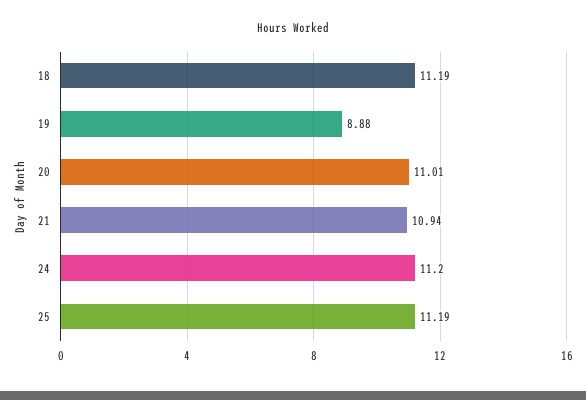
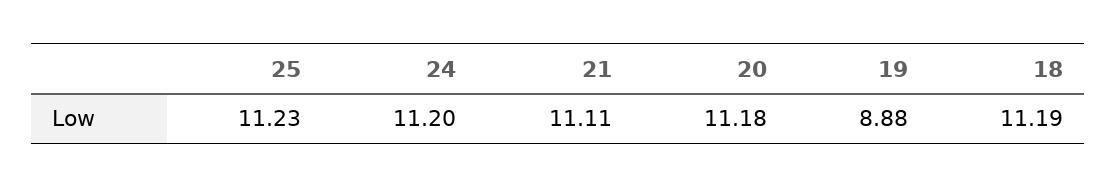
  {
    "18": 11.19,
    "19": 8.88,
-   "20": 11.01,
+   "20": 11.18,
-   "21": 10.94,
+   "21": 11.11,
    "24": 11.2,
-   "25": 11.19
+   "25": 11.23
  }

